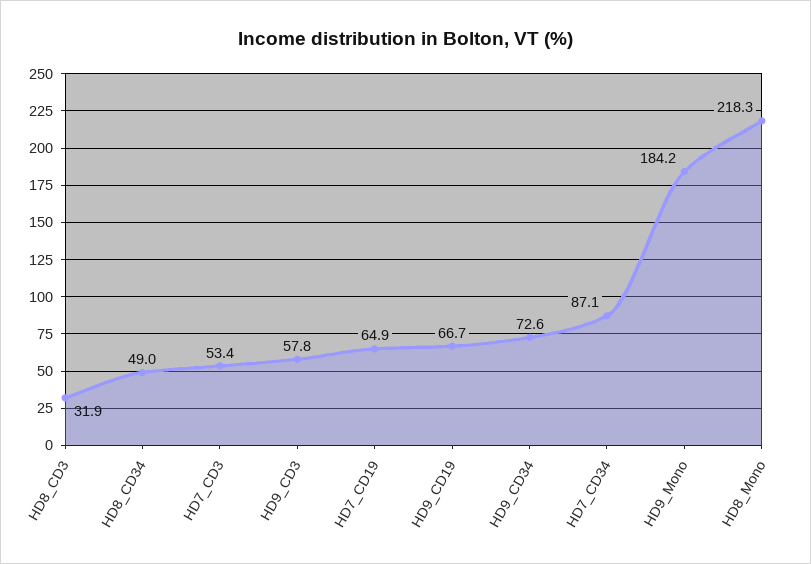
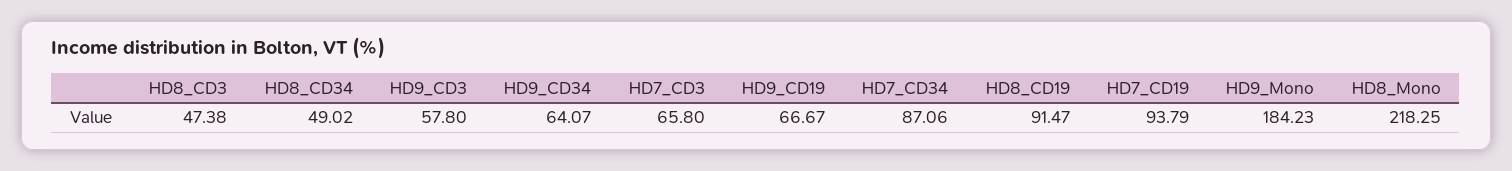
  {
-   "HD8_CD3": 31.9,
+   "HD8_CD3": 47.38,
    "HD8_CD34": 49.02,
-   "HD7_CD3": 53.4,
+   "HD7_CD3": 65.8,
    "HD9_CD3": 57.8,
-   "HD7_CD19": 64.9,
+   "HD7_CD19": 93.79,
    "HD9_CD19": 66.67,
-   "HD9_CD34": 72.6,
+   "HD9_CD34": 64.07,
    "HD7_CD34": 87.06,
    "HD9_Mono": 184.23,
-   "HD8_Mono": 218.25
+   "HD8_Mono": 218.25,
+   "HD8_CD19": 91.47
  }

